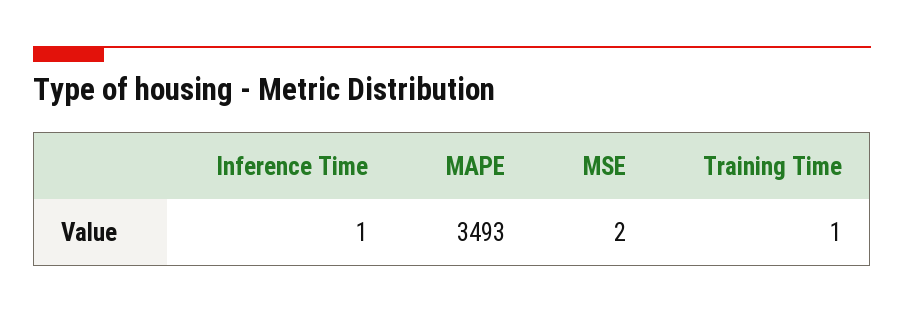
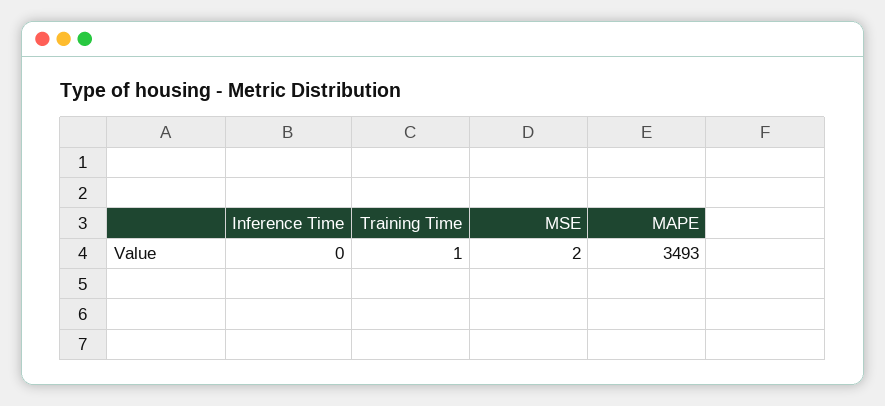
  {
-   "Inference Time": 1,
+   "Inference Time": 0,
    "MAPE": 3493,
    "MSE": 2,
    "Training Time": 1
  }

